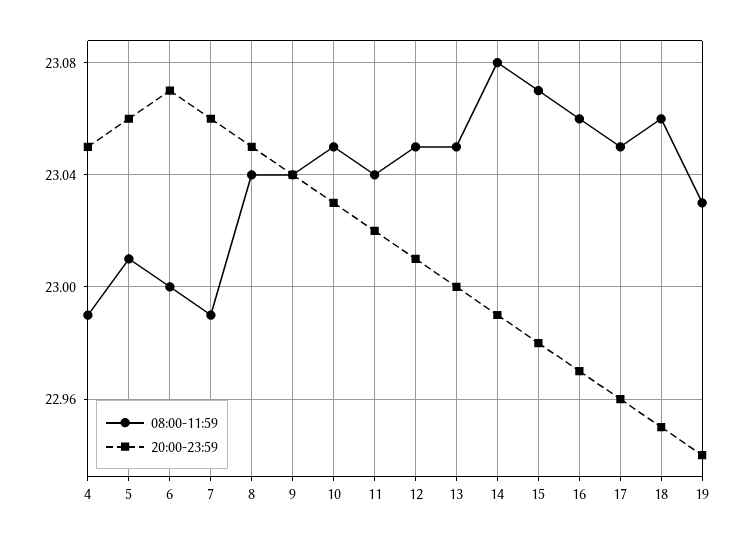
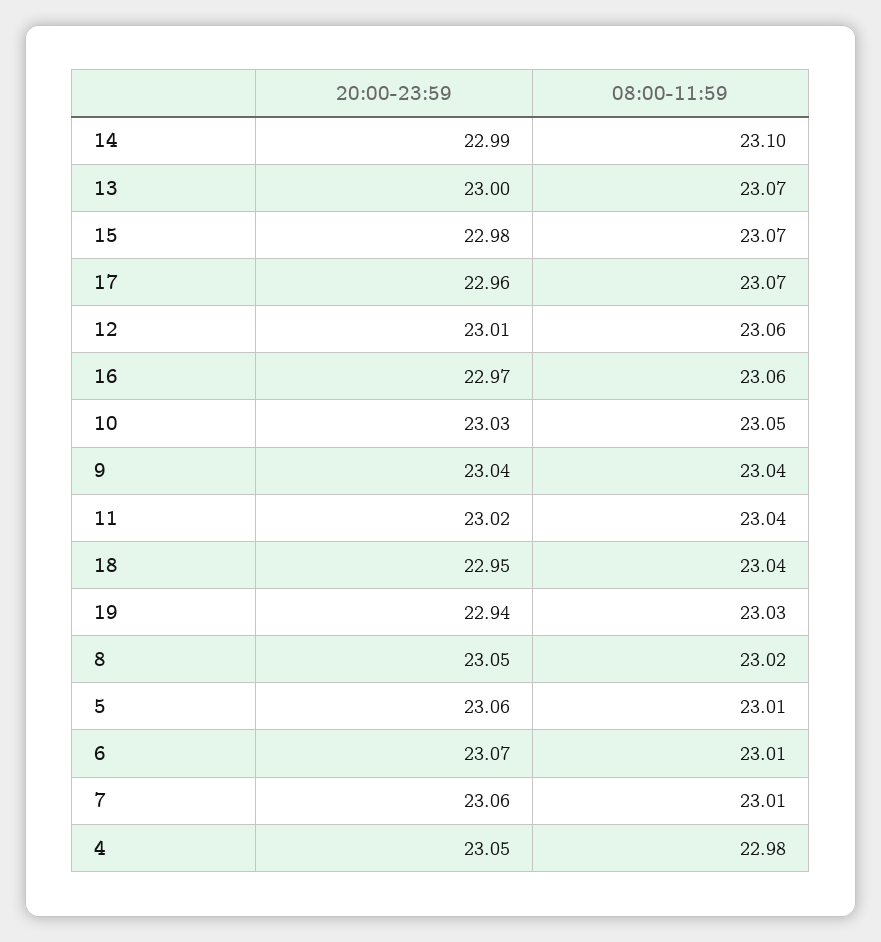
  {
    "08:00-11:59": {
-     "4": 22.99,
+     "4": 22.98,
      "5": 23.01,
-     "6": 23,
+     "6": 23.01,
-     "7": 22.99,
+     "7": 23.01,
-     "8": 23.04,
+     "8": 23.02,
      "9": 23.04,
      "10": 23.05,
      "11": 23.04,
-     "12": 23.05,
+     "12": 23.06,
-     "13": 23.05,
+     "13": 23.07,
-     "14": 23.08,
+     "14": 23.1,
      "15": 23.07,
      "16": 23.06,
-     "17": 23.05,
+     "17": 23.07,
-     "18": 23.06,
+     "18": 23.04,
      "19": 23.03
    },
    "20:00-23:59": {
      "4": 23.05,
      "5": 23.06,
      "6": 23.07,
      "7": 23.06,
      "8": 23.05,
      "9": 23.04,
      "10": 23.03,
      "11": 23.02,
      "12": 23.01,
      "13": 23,
      "14": 22.99,
      "15": 22.98,
      "16": 22.97,
      "17": 22.96,
      "18": 22.95,
      "19": 22.94
    }
  }

